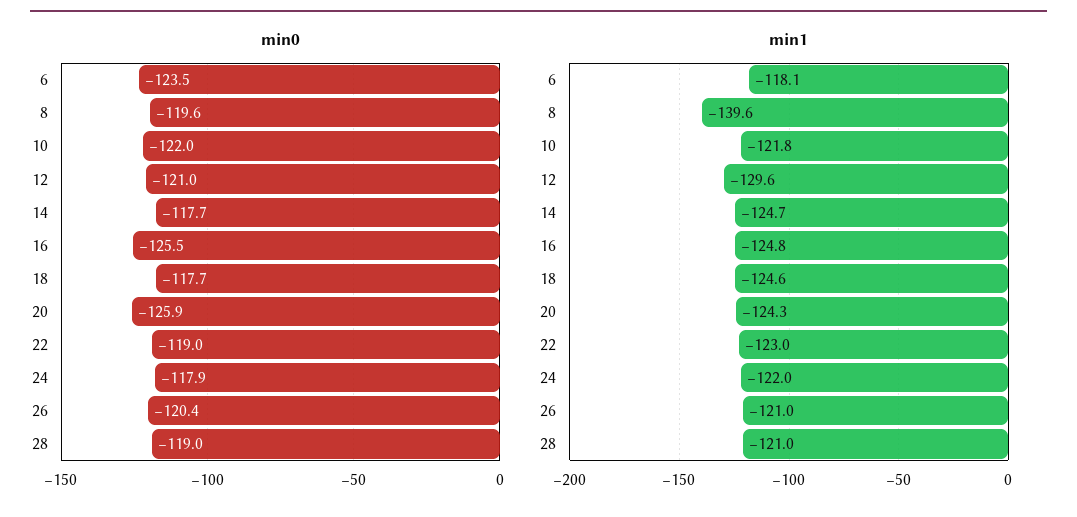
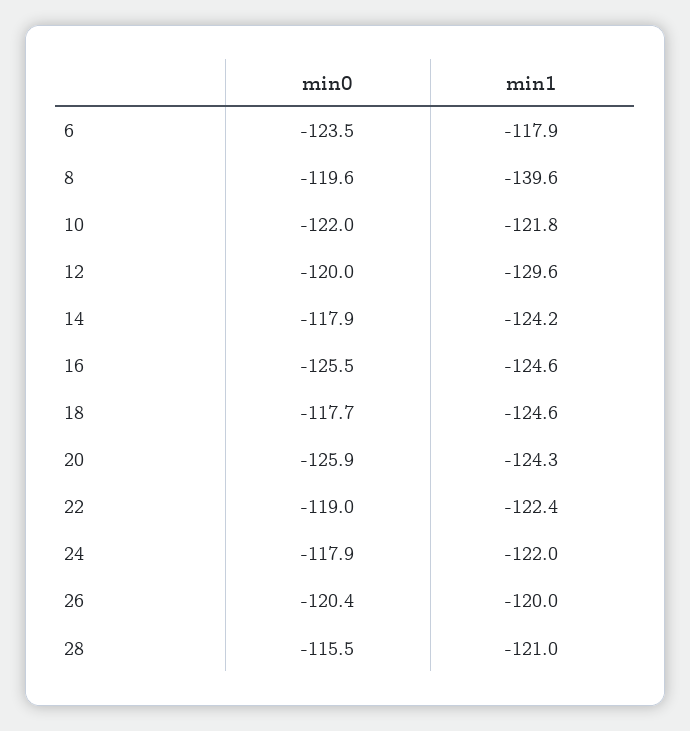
  {
    "min0": {
      "6": -123.5,
      "8": -119.6,
      "10": -122,
-     "12": -121,
+     "12": -120,
-     "14": -117.7,
+     "14": -117.9,
      "16": -125.5,
      "18": -117.7,
      "20": -125.9,
      "22": -119,
      "24": -117.9,
      "26": -120.4,
-     "28": -119
+     "28": -115.5
    },
    "min1": {
-     "6": -118.1,
+     "6": -117.9,
      "8": -139.6,
      "10": -121.8,
      "12": -129.6,
-     "14": -124.7,
+     "14": -124.2,
-     "16": -124.8,
+     "16": -124.6,
      "18": -124.6,
      "20": -124.3,
-     "22": -123,
+     "22": -122.4,
      "24": -122,
-     "26": -121,
+     "26": -120,
      "28": -121
    }
  }

